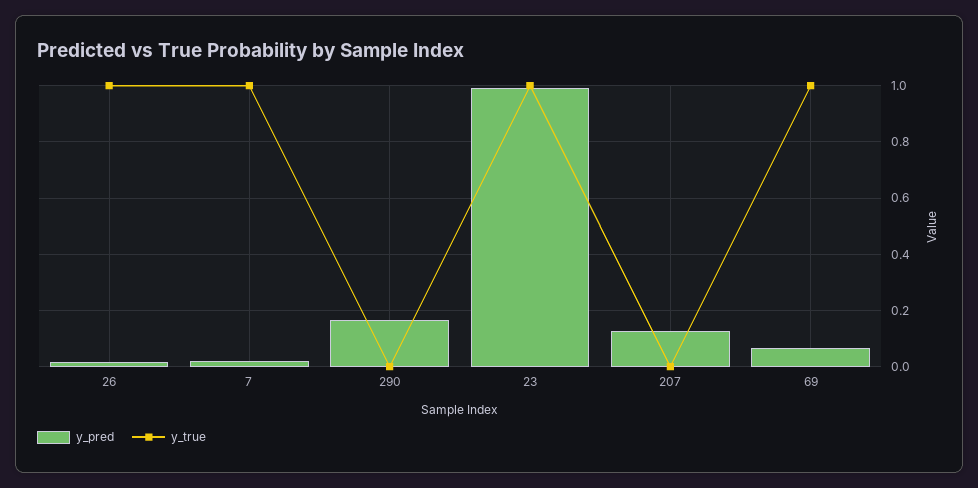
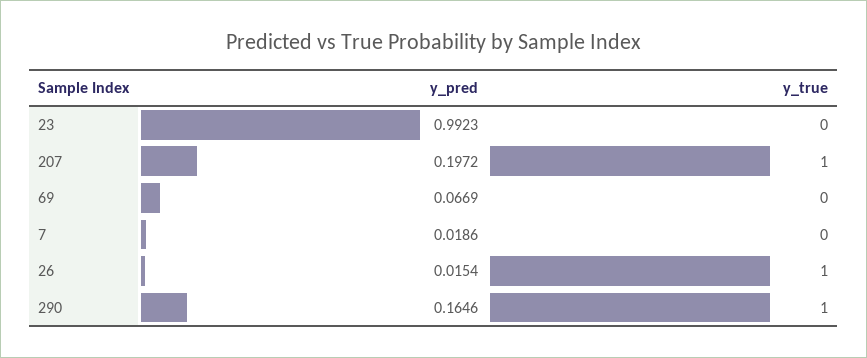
  {
    "y_pred": {
      "26": 0.0154,
      "7": 0.0186,
      "290": 0.1646,
      "23": 0.9923,
-     "207": 0.125,
+     "207": 0.1972,
      "69": 0.0669
    },
    "y_true": {
      "26": 1,
-     "7": 1,
+     "7": 0,
-     "290": 0,
+     "290": 1,
-     "23": 1,
+     "23": 0,
-     "207": 0,
+     "207": 1,
-     "69": 1
+     "69": 0
    }
  }

